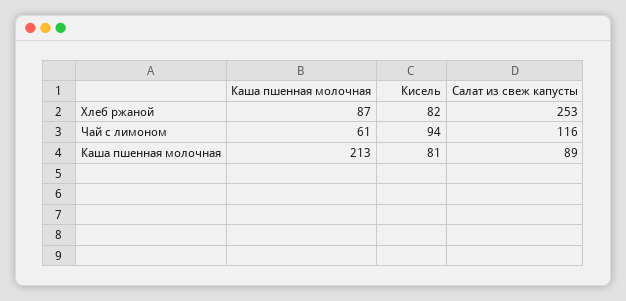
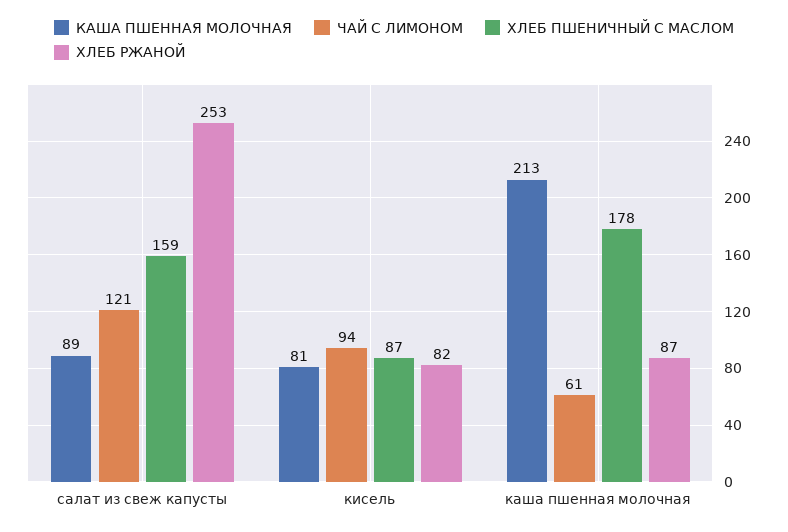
  {
    "Хлеб ржаной": {
      "Каша пшенная молочная": 87,
      "Кисель": 82,
      "Салат из свеж капусты": 253
    },
    "Чай с лимоном": {
      "Каша пшенная молочная": 61,
      "Кисель": 94,
-     "Салат из свеж капусты": 116
+     "Салат из свеж капусты": 121
    },
    "Каша пшенная молочная": {
      "Каша пшенная молочная": 213,
      "Кисель": 81,
      "Салат из свеж капусты": 89
-   }
+   },
+   "ХЛЕБ ПШЕНИЧНЫЙ С МАСЛОМ": {
+     "Салат из свеж капусты": 159,
+     "Кисель": 87,
+     "Каша пшенная молочная": 178
+   }
  }

